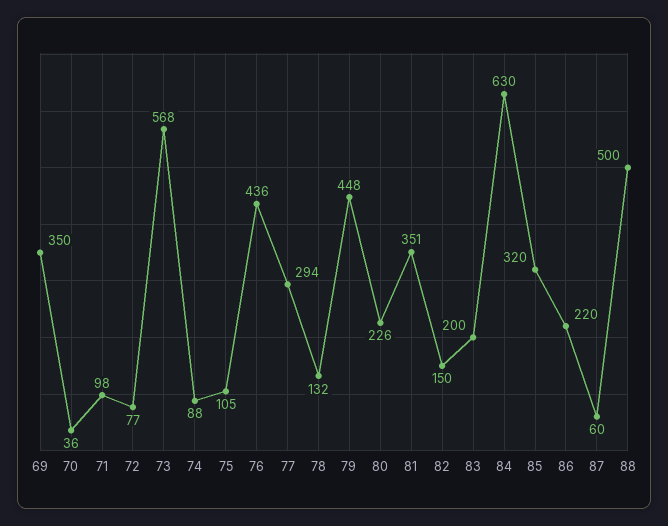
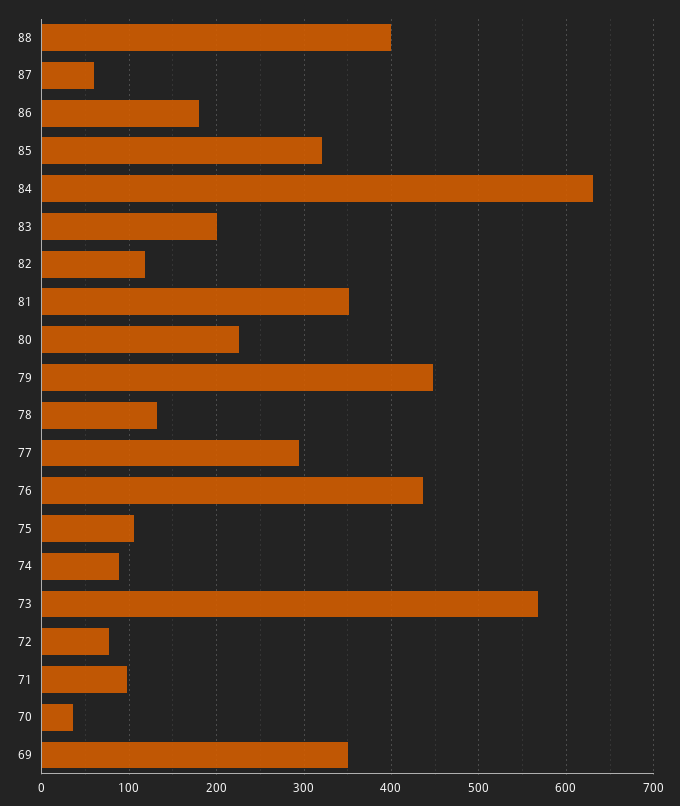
  {
    "69": 350,
    "70": 36,
    "71": 98,
    "72": 77,
    "73": 568,
    "74": 88,
    "75": 105,
    "76": 436,
    "77": 294,
    "78": 132,
    "79": 448,
    "80": 226,
    "81": 351,
-   "82": 150,
+   "82": 120,
    "83": 200,
    "84": 630,
    "85": 320,
-   "86": 220,
+   "86": 180,
    "87": 60,
-   "88": 500
+   "88": 400
  }

